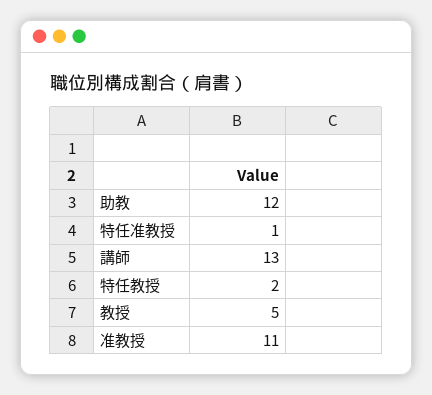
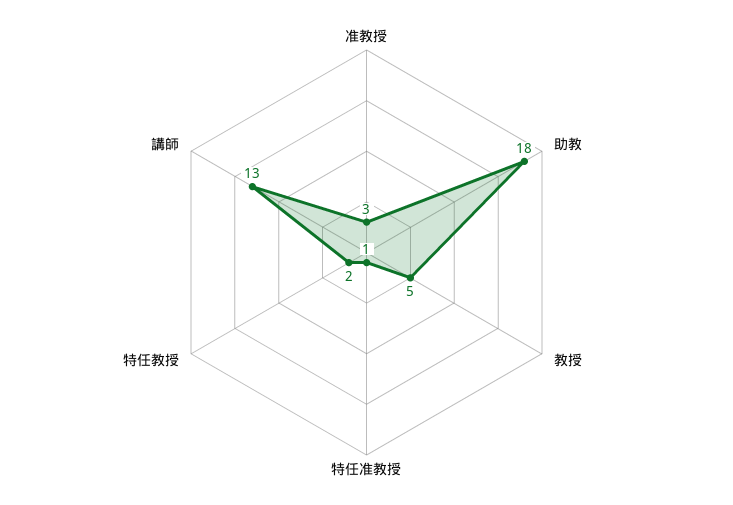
  {
-   "助教": 12,
+   "助教": 18,
    "特任准教授": 1,
    "講師": 13,
    "特任教授": 2,
    "教授": 5,
-   "准教授": 11
+   "准教授": 3
  }

